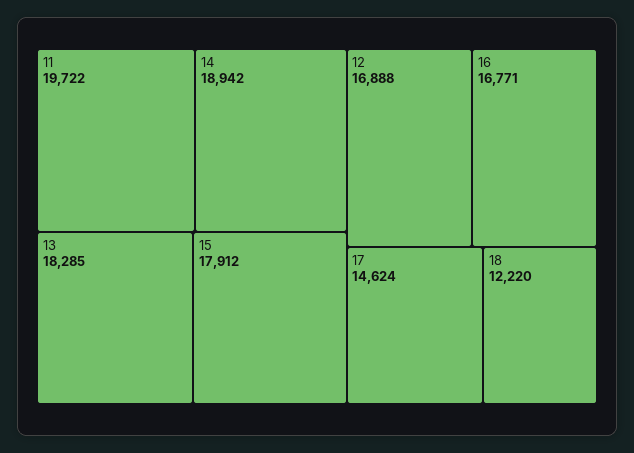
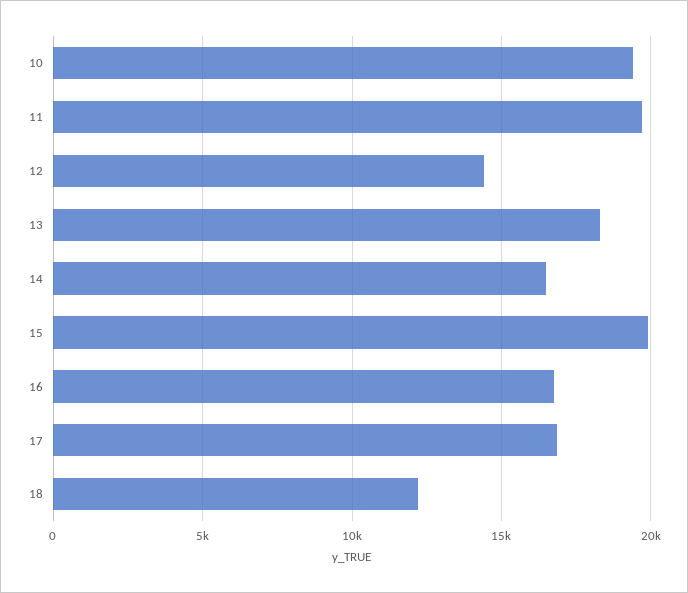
  {
    "11": 19722,
-   "14": 18942,
+   "14": 16500,
    "13": 18285,
-   "15": 17912,
+   "15": 20000,
-   "12": 16888,
+   "12": 14500,
    "16": 16771,
-   "17": 14624,
+   "17": 17000,
-   "18": 12220
+   "18": 12220,
+   "10": 19500
  }

